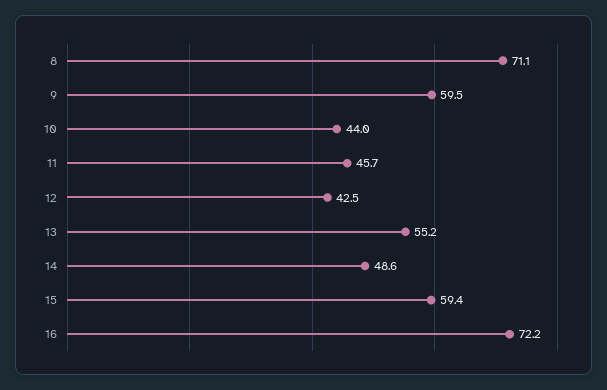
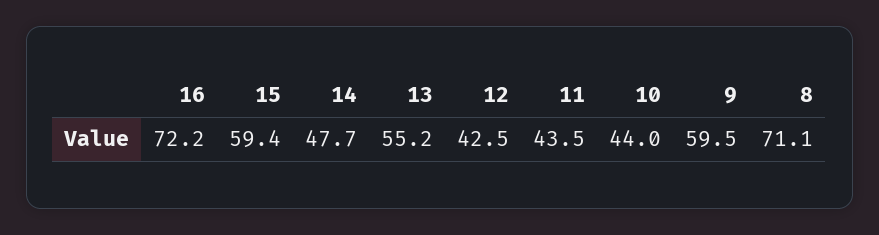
  {
    "8": 71.1,
    "9": 59.5,
    "10": 44,
-   "11": 45.7,
+   "11": 43.5,
    "12": 42.5,
    "13": 55.2,
-   "14": 48.6,
+   "14": 47.7,
    "15": 59.4,
    "16": 72.2
  }

